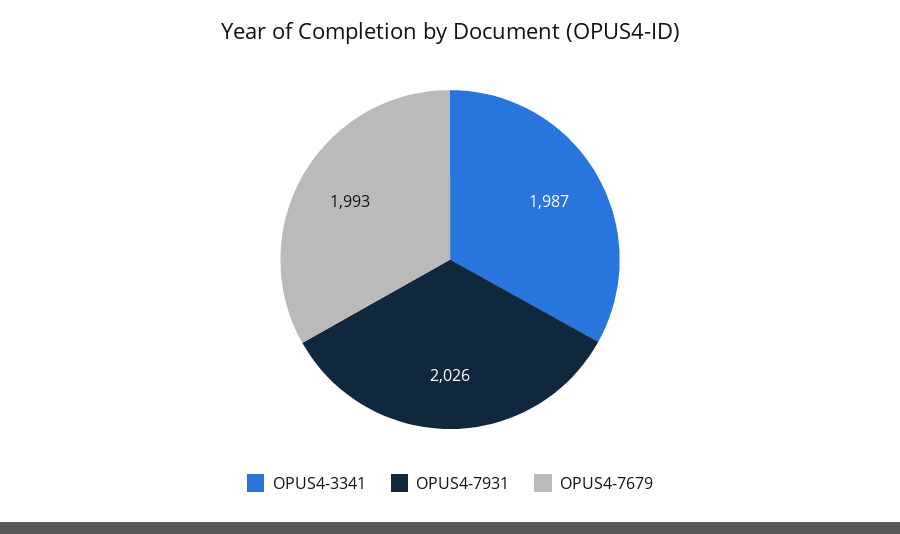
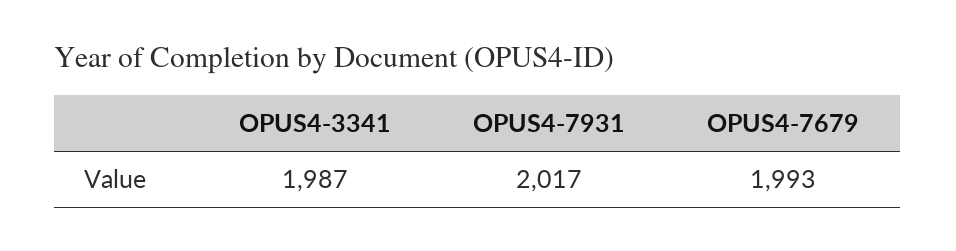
  {
    "OPUS4-3341": 1987,
-   "OPUS4-7931": 2026,
+   "OPUS4-7931": 2017,
    "OPUS4-7679": 1993
  }

